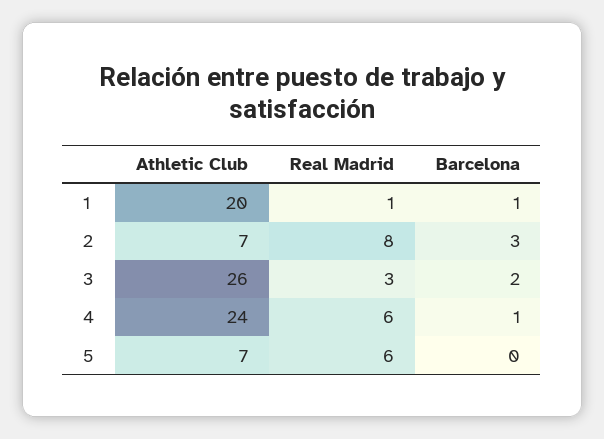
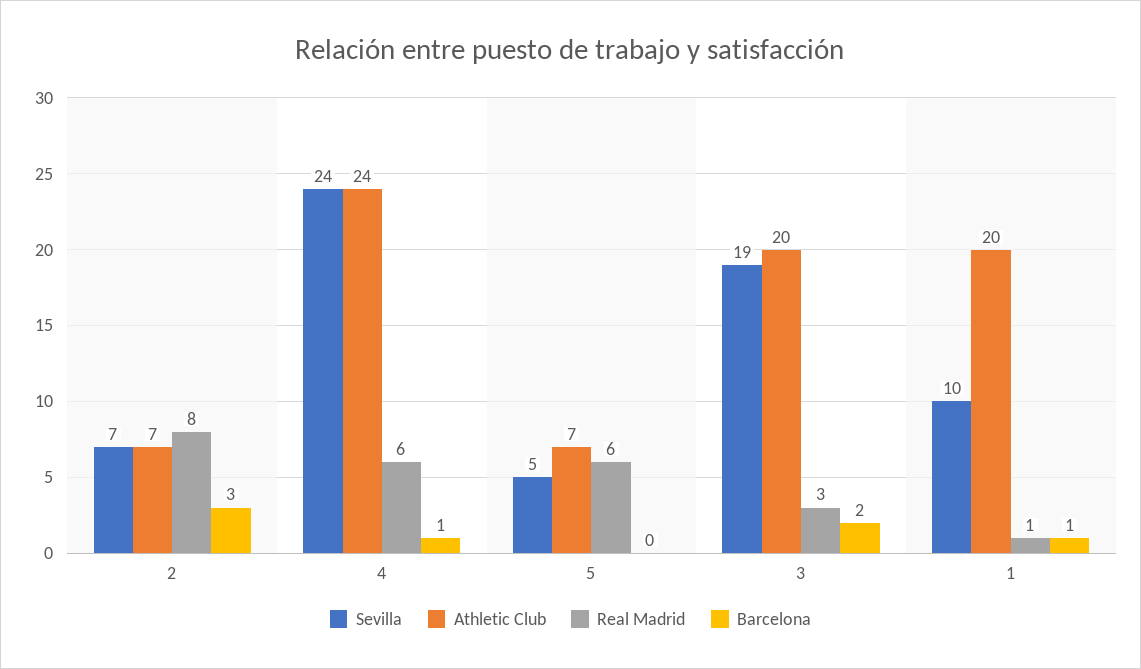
  {
    "Athletic Club": {
      "1": 20,
      "2": 7,
-     "3": 26,
+     "3": 20,
      "4": 24,
      "5": 7
    },
    "Real Madrid": {
      "1": 1,
      "2": 8,
      "3": 3,
      "4": 6,
      "5": 6
    },
    "Barcelona": {
      "1": 1,
      "2": 3,
      "3": 2,
      "4": 1,
      "5": 0
-   }
+   },
+   "Sevilla": {
+     "2": 7,
+     "4": 24,
+     "5": 5,
+     "3": 19,
+     "1": 10
+   }
  }

